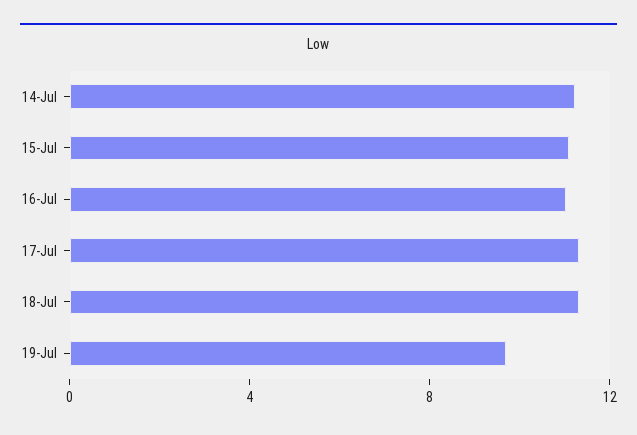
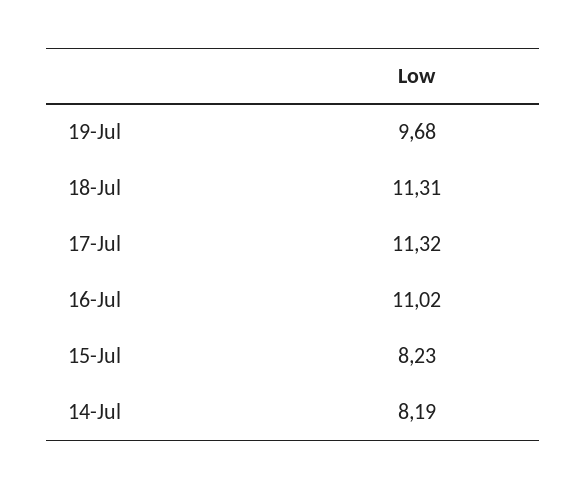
  {
-   "14-Jul": 11,
+   "14-Jul": 8.19,
-   "15-Jul": 11,
+   "15-Jul": 8.23,
    "16-Jul": 11.02,
    "17-Jul": 11.32,
    "18-Jul": 11.31,
    "19-Jul": 9.68
  }

